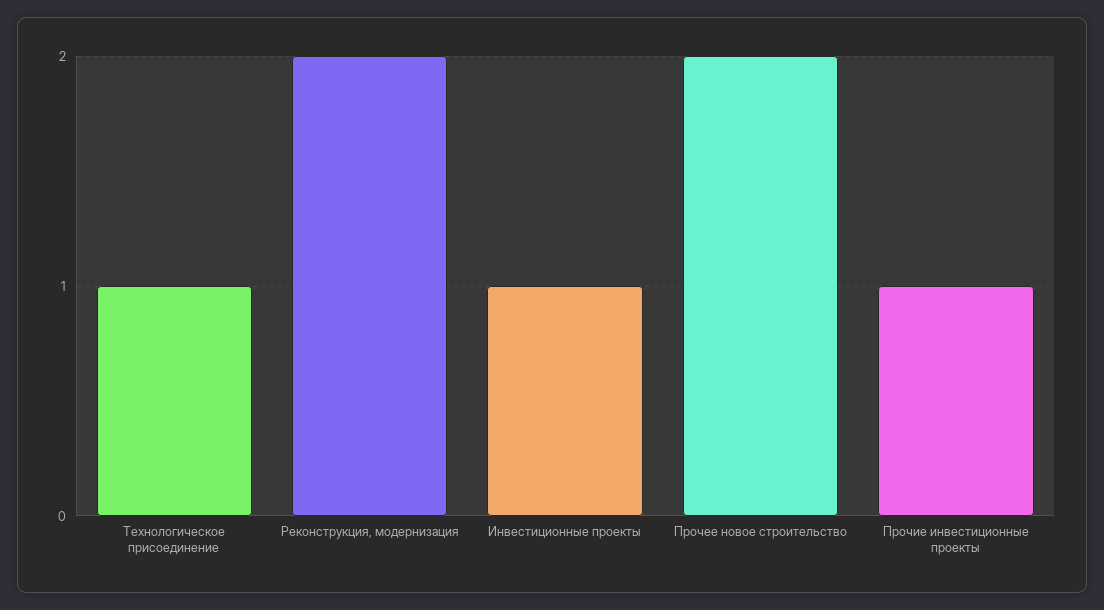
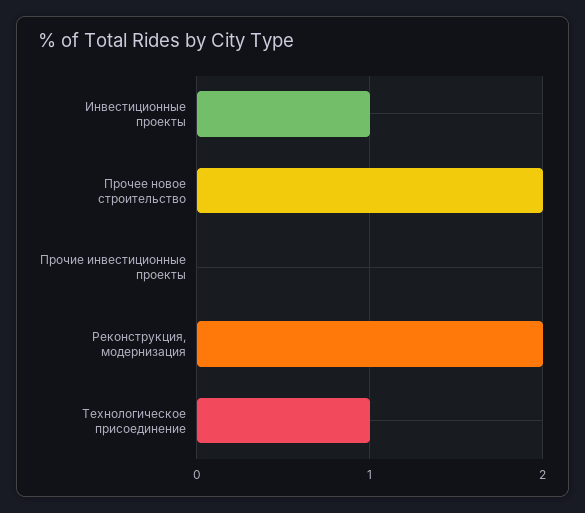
  {
    "Технологическое присоединение": 1,
    "Реконструкция, модернизация": 2,
    "Инвестиционные проекты": 1,
    "Прочее новое строительство": 2,
-   "Прочие инвестиционные проекты": 1
+   "Прочие инвестиционные проекты": 0
  }

